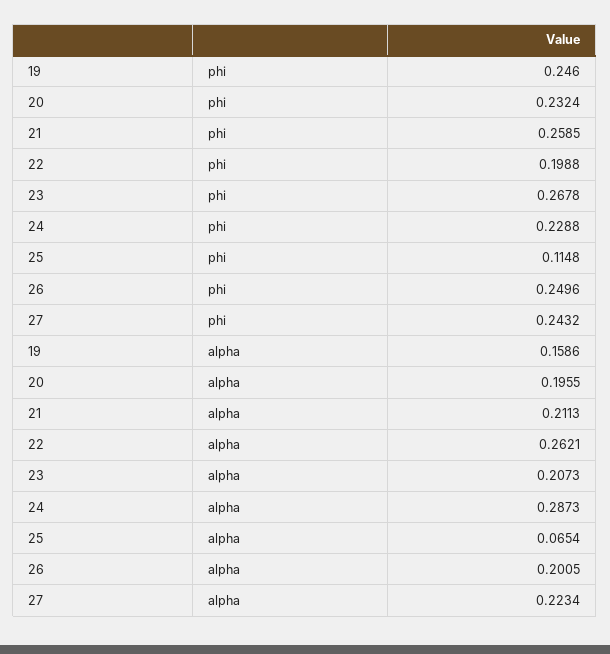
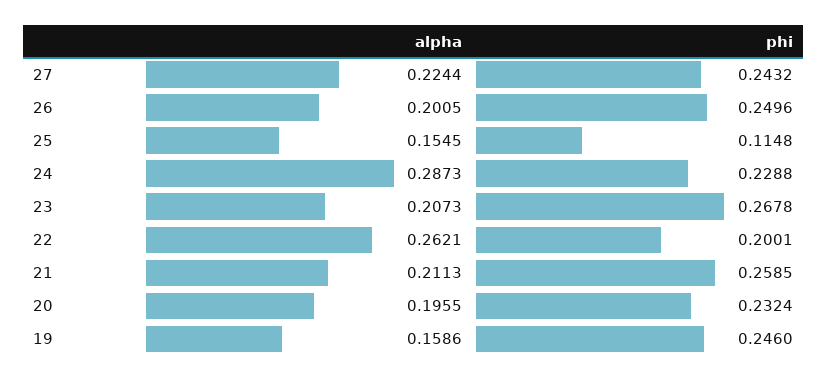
  {
    "19": {
      "phi": 0.246,
      "alpha": 0.1586
    },
    "20": {
      "phi": 0.2324,
      "alpha": 0.1955
    },
    "21": {
      "phi": 0.2585,
      "alpha": 0.2113
    },
    "22": {
-     "phi": 0.1988,
+     "phi": 0.2001,
      "alpha": 0.2621
    },
    "23": {
      "phi": 0.2678,
      "alpha": 0.2073
    },
    "24": {
      "phi": 0.2288,
      "alpha": 0.2873
    },
    "25": {
      "phi": 0.1148,
-     "alpha": 0.0654
+     "alpha": 0.1545
    },
    "26": {
      "phi": 0.2496,
      "alpha": 0.2005
    },
    "27": {
      "phi": 0.2432,
-     "alpha": 0.2234
+     "alpha": 0.2244
    }
  }

